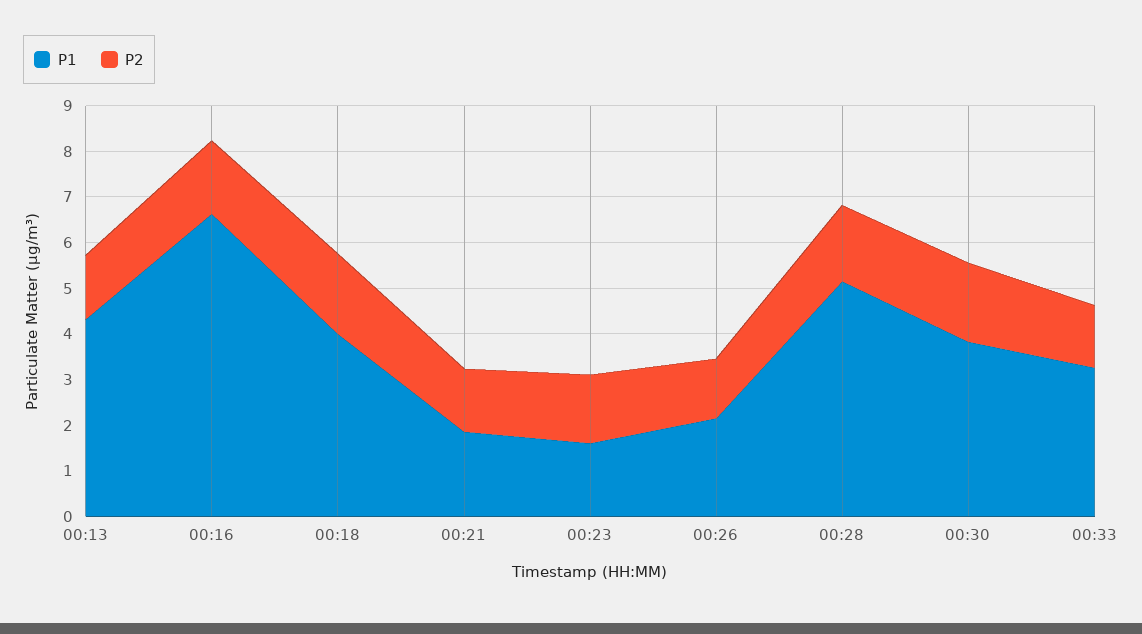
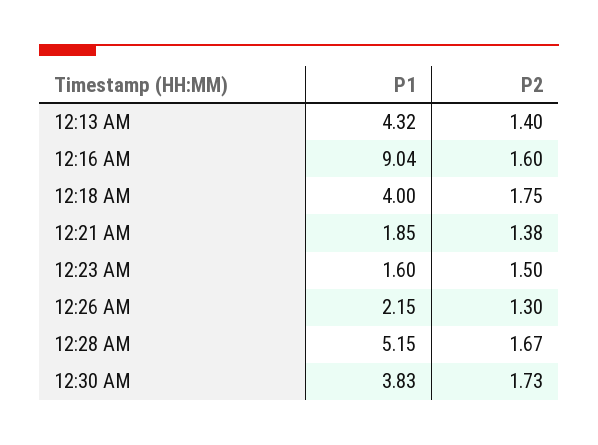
  {
    "P1": {
      "00:13": 4.32,
-     "00:16": 6.6,
+     "00:16": 9.04,
      "00:18": 4,
      "00:21": 1.85,
      "00:23": 1.6,
      "00:26": 2.15,
      "00:28": 5.15,
-     "00:30": 3.83,
+     "00:30": 3.83
-     "00:33": 3.2
    },
    "P2": {
      "00:13": 1.4,
      "00:16": 1.6,
      "00:18": 1.75,
      "00:21": 1.38,
      "00:23": 1.5,
      "00:26": 1.3,
      "00:28": 1.67,
-     "00:30": 1.73,
+     "00:30": 1.73
-     "00:33": 1.4
    }
  }

